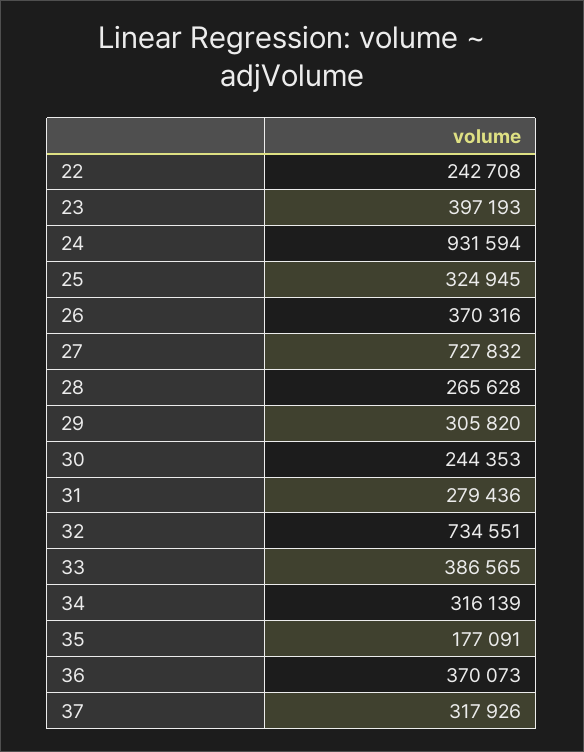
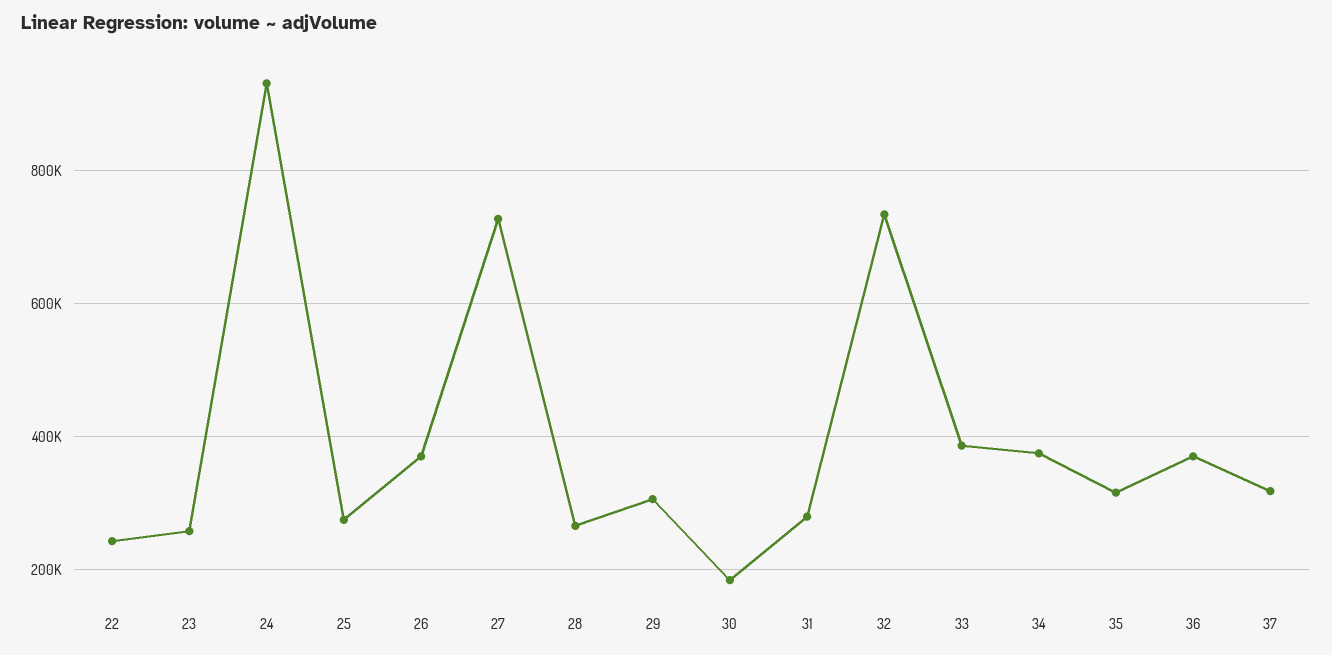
  {
    "22": 242708,
-   "23": 397193,
+   "23": 260000,
    "24": 931594,
-   "25": 324945,
+   "25": 280000,
    "26": 370316,
    "27": 727832,
    "28": 265628,
    "29": 305820,
-   "30": 244353,
+   "30": 180000,
    "31": 279436,
    "32": 734551,
    "33": 386565,
-   "34": 316139,
+   "34": 380000,
-   "35": 177091,
+   "35": 320000,
    "36": 370073,
    "37": 317926
  }

